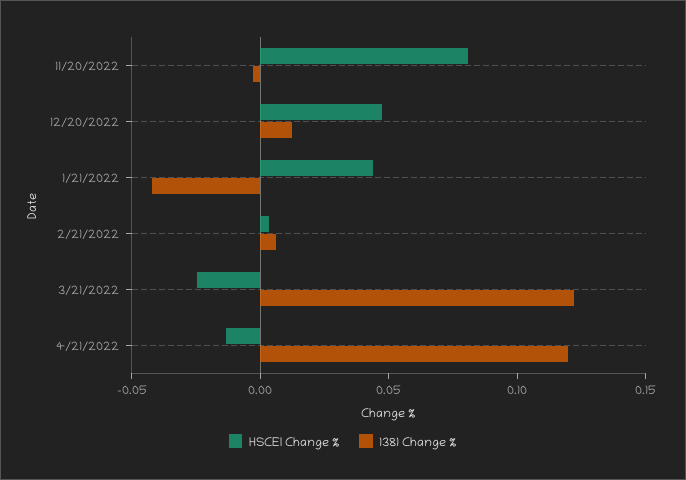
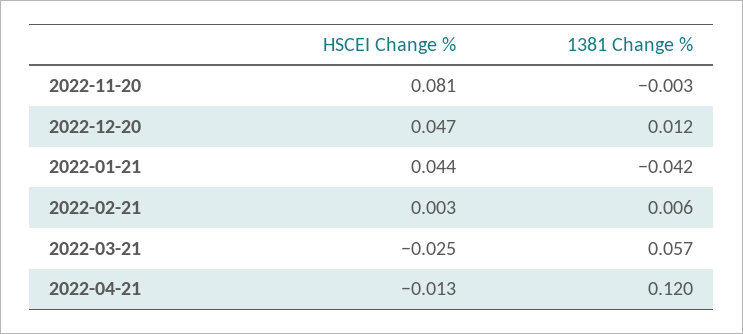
  {
    "HSCEI Change %": {
      "11/20/2022": 0.081,
      "12/20/2022": 0.047,
      "1/21/2022": 0.044,
      "2/21/2022": 0.003,
      "3/21/2022": -0.025,
      "4/21/2022": -0.013
    },
    "1381 Change %": {
      "11/20/2022": -0.003,
      "12/20/2022": 0.012,
      "1/21/2022": -0.042,
      "2/21/2022": 0.006,
-     "3/21/2022": 0.12,
+     "3/21/2022": 0.057,
      "4/21/2022": 0.12
    }
  }

